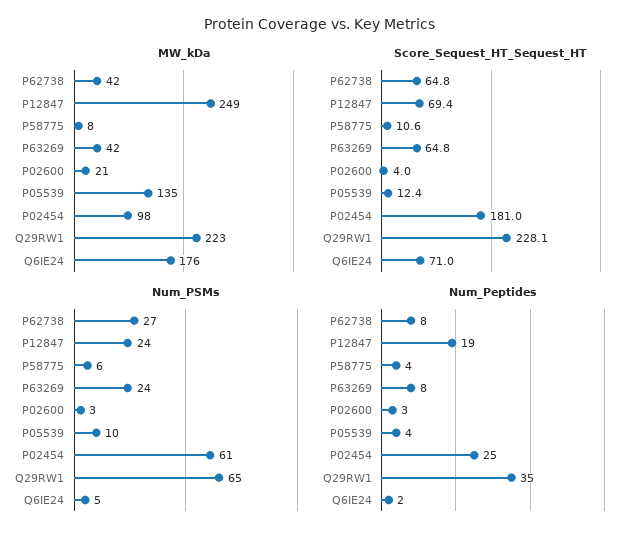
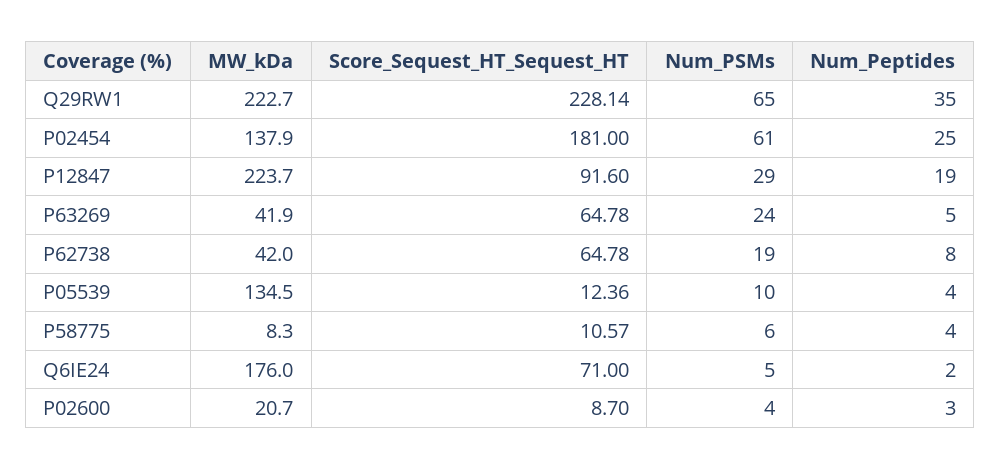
  {
    "MW_kDa": {
      "P62738": 42,
-     "P12847": 249,
+     "P12847": 223.7,
      "P58775": 8.3,
      "P63269": 41.9,
      "P02600": 20.7,
      "P05539": 134.5,
-     "P02454": 98,
+     "P02454": 137.9,
      "Q29RW1": 222.7,
      "Q6IE24": 176
    },
    "Score_Sequest_HT_Sequest_HT": {
      "P62738": 64.78,
-     "P12847": 69.4,
+     "P12847": 91.6,
      "P58775": 10.57,
      "P63269": 64.78,
-     "P02600": 4,
+     "P02600": 8.7,
      "P05539": 12.36,
      "P02454": 181,
      "Q29RW1": 228.14,
      "Q6IE24": 71
    },
    "Num_PSMs": {
-     "P62738": 27,
+     "P62738": 19,
-     "P12847": 24,
+     "P12847": 29,
      "P58775": 6,
      "P63269": 24,
-     "P02600": 3,
+     "P02600": 4,
      "P05539": 10,
      "P02454": 61,
      "Q29RW1": 65,
      "Q6IE24": 5
    },
    "Num_Peptides": {
      "P62738": 8,
      "P12847": 19,
      "P58775": 4,
-     "P63269": 8,
+     "P63269": 5,
      "P02600": 3,
      "P05539": 4,
      "P02454": 25,
      "Q29RW1": 35,
      "Q6IE24": 2
    }
  }

